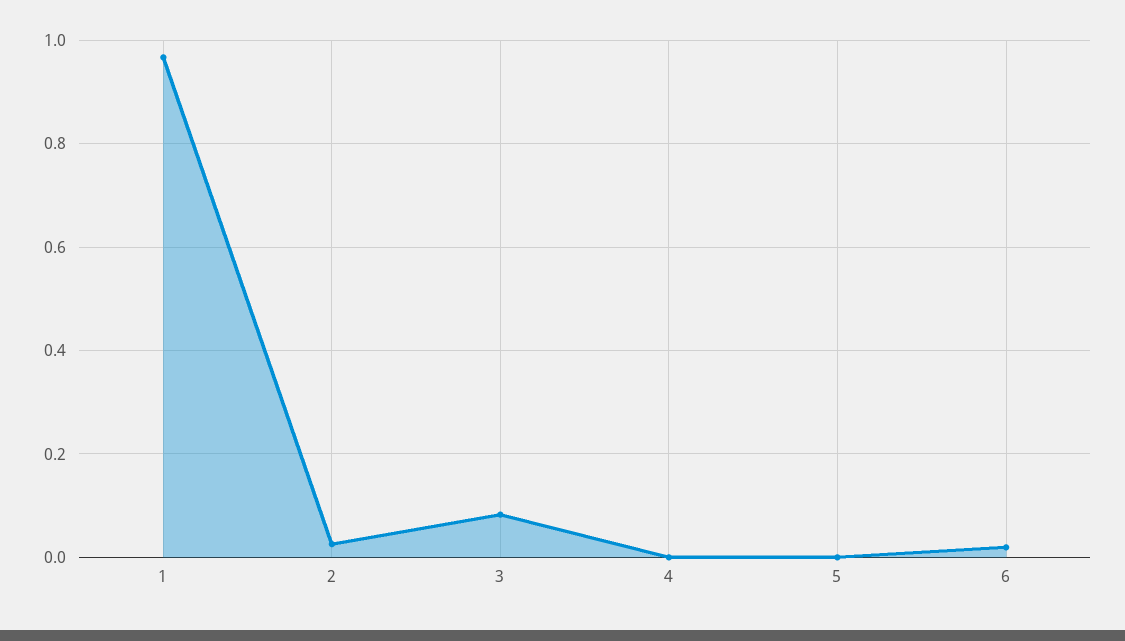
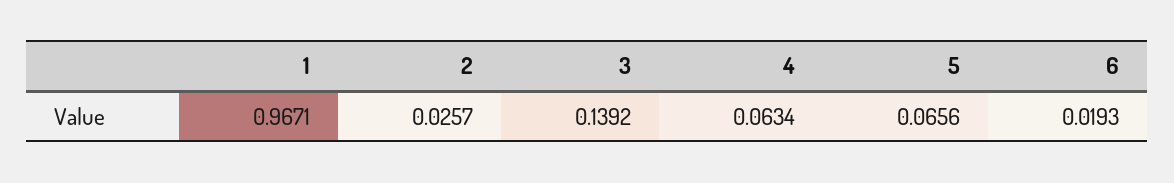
  {
    "1": 0.9671,
    "2": 0.0257,
-   "3": 0.08,
+   "3": 0.1392,
-   "4": 0,
+   "4": 0.0634,
-   "5": 0,
+   "5": 0.0656,
    "6": 0.0193
  }

